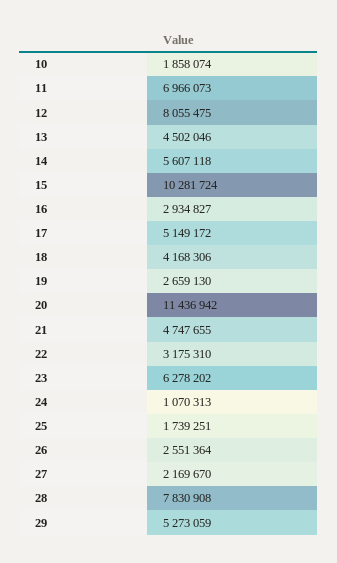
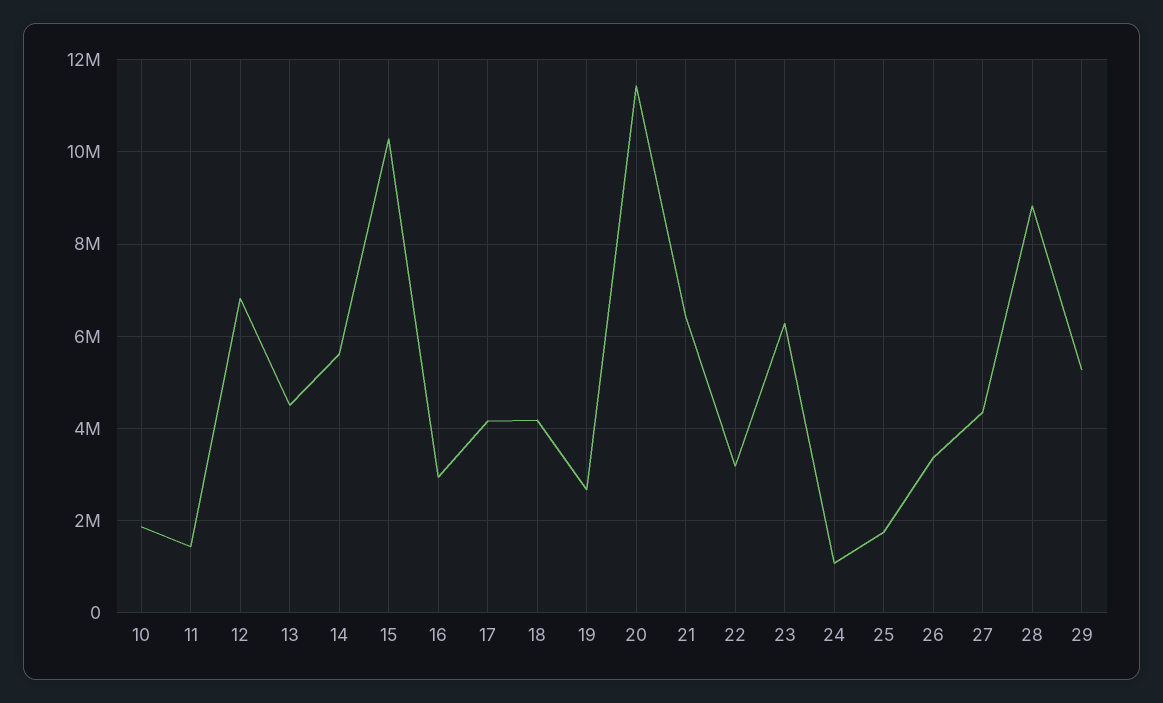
  {
    "10": 1858074,
-   "11": 6966073,
+   "11": 1400000,
-   "12": 8055475,
+   "12": 6800000,
    "13": 4502046,
    "14": 5607118,
    "15": 10281724,
    "16": 2934827,
-   "17": 5149172,
+   "17": 4200000,
    "18": 4168306,
    "19": 2659130,
    "20": 11436942,
-   "21": 4747655,
+   "21": 6400000,
    "22": 3175310,
    "23": 6278202,
    "24": 1070313,
    "25": 1739251,
-   "26": 2551364,
+   "26": 3400000,
-   "27": 2169670,
+   "27": 4400000,
-   "28": 7830908,
+   "28": 8800000,
    "29": 5273059
  }

